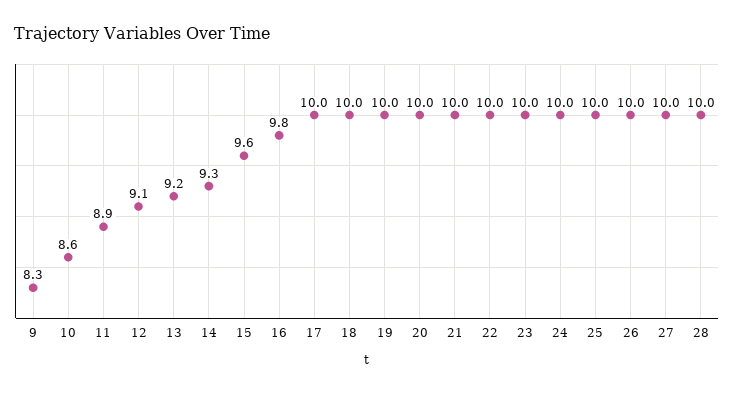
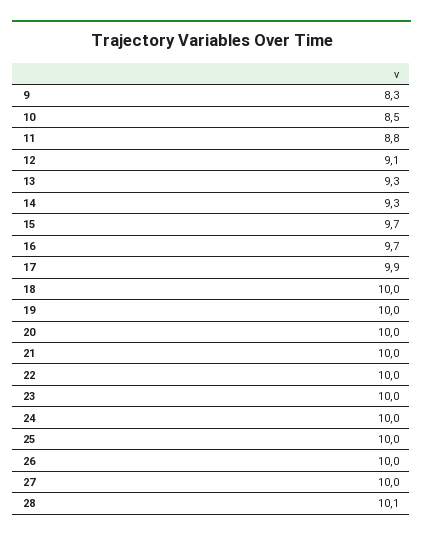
  {
    "9": 8.3,
-   "10": 8.6,
+   "10": 8.5,
-   "11": 8.9,
+   "11": 8.8,
    "12": 9.1,
-   "13": 9.2,
+   "13": 9.3,
    "14": 9.3,
-   "15": 9.6,
+   "15": 9.7,
-   "16": 9.8,
+   "16": 9.7,
-   "17": 10,
+   "17": 9.9,
    "18": 10,
    "19": 10,
    "20": 10,
    "21": 10,
    "22": 10,
    "23": 10,
    "24": 10,
    "25": 10,
    "26": 10,
    "27": 10,
-   "28": 10
+   "28": 10.1
  }

